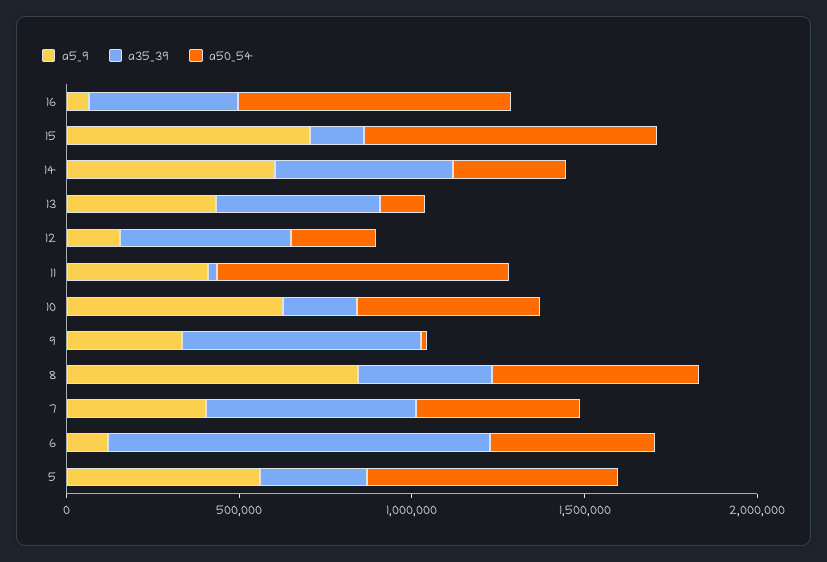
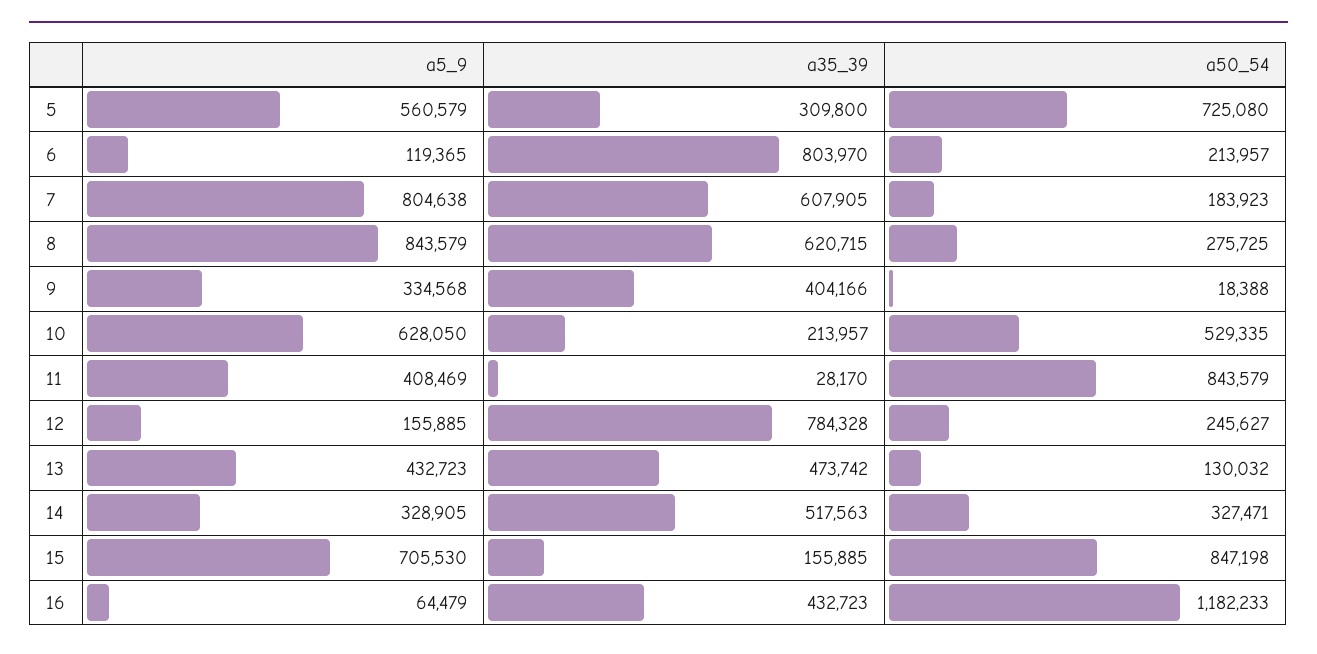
  {
    "a5_9": {
      "16": 64479,
      "15": 705530,
-     "14": 600000,
+     "14": 328905,
      "13": 432723,
      "12": 155885,
      "11": 408469,
      "10": 628050,
      "9": 334568,
      "8": 843579,
-     "7": 400000,
+     "7": 804638,
      "6": 119365,
      "5": 560579
    },
    "a35_39": {
      "16": 432723,
      "15": 155885,
      "14": 517563,
      "13": 473742,
-     "12": 500000,
+     "12": 784328,
      "11": 28170,
      "10": 213957,
-     "9": 700000,
+     "9": 404166,
-     "8": 400000,
+     "8": 620715,
      "7": 607905,
-     "6": 1100000,
+     "6": 803970,
      "5": 309800
    },
    "a50_54": {
-     "16": 800000,
+     "16": 1182233,
      "15": 847198,
      "14": 327471,
      "13": 130032,
      "12": 245627,
      "11": 843579,
      "10": 529335,
      "9": 18388,
-     "8": 600000,
+     "8": 275725,
-     "7": 500000,
+     "7": 183923,
-     "6": 500000,
+     "6": 213957,
      "5": 725080
    }
  }

